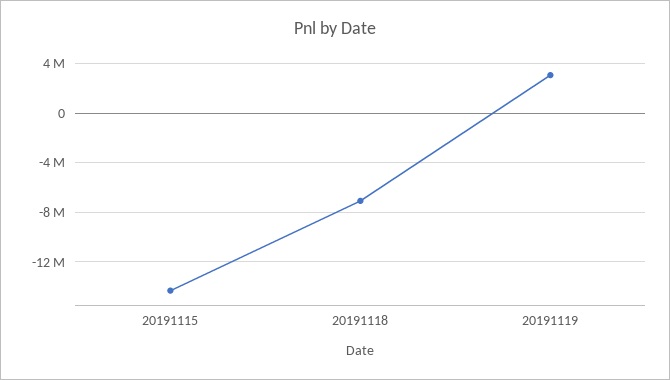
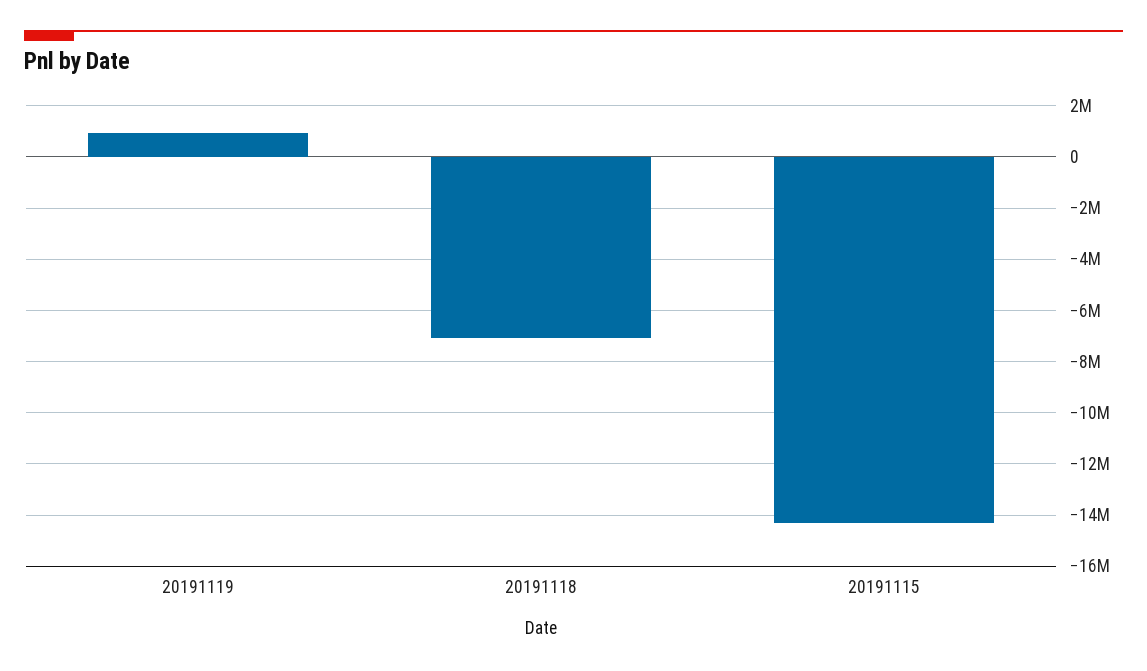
  {
    "20191115": -14250000,
    "20191118": -7000000,
-   "20191119": 3000000
+   "20191119": 1000000
  }

